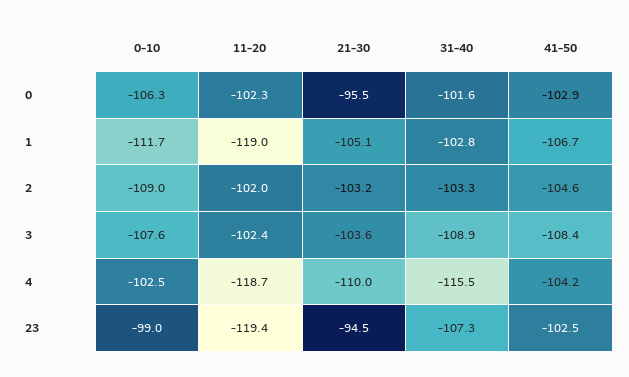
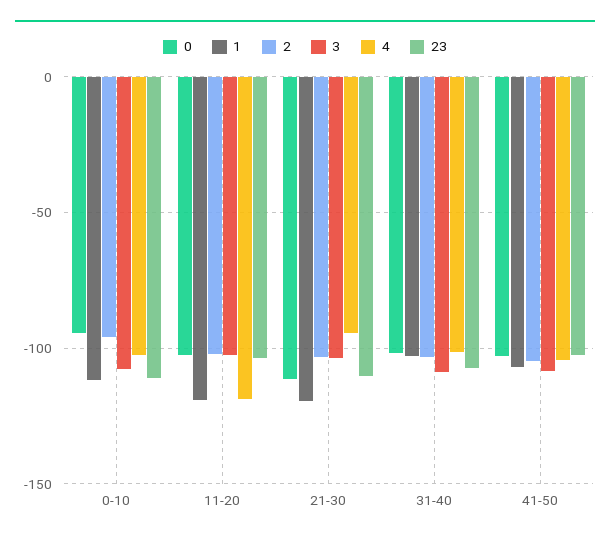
  {
    "0": {
-     "0-10": -106.3,
+     "0-10": -95,
      "11-20": -102.3,
-     "21-30": -95.5,
+     "21-30": -110,
      "31-40": -101.6,
      "41-50": -102.9
    },
    "1": {
      "0-10": -111.7,
      "11-20": -119,
-     "21-30": -105.1,
+     "21-30": -120,
      "31-40": -102.8,
      "41-50": -106.7
    },
    "2": {
-     "0-10": -109,
+     "0-10": -95,
      "11-20": -102,
      "21-30": -103.2,
      "31-40": -103.3,
      "41-50": -104.6
    },
    "3": {
      "0-10": -107.6,
      "11-20": -102.4,
      "21-30": -103.6,
      "31-40": -108.9,
      "41-50": -108.4
    },
    "4": {
      "0-10": -102.5,
      "11-20": -118.7,
-     "21-30": -110,
+     "21-30": -95,
-     "31-40": -115.5,
+     "31-40": -100,
      "41-50": -104.2
    },
    "23": {
-     "0-10": -99,
+     "0-10": -110,
-     "11-20": -119.4,
+     "11-20": -105,
-     "21-30": -94.5,
+     "21-30": -110,
      "31-40": -107.3,
      "41-50": -102.5
    }
  }

